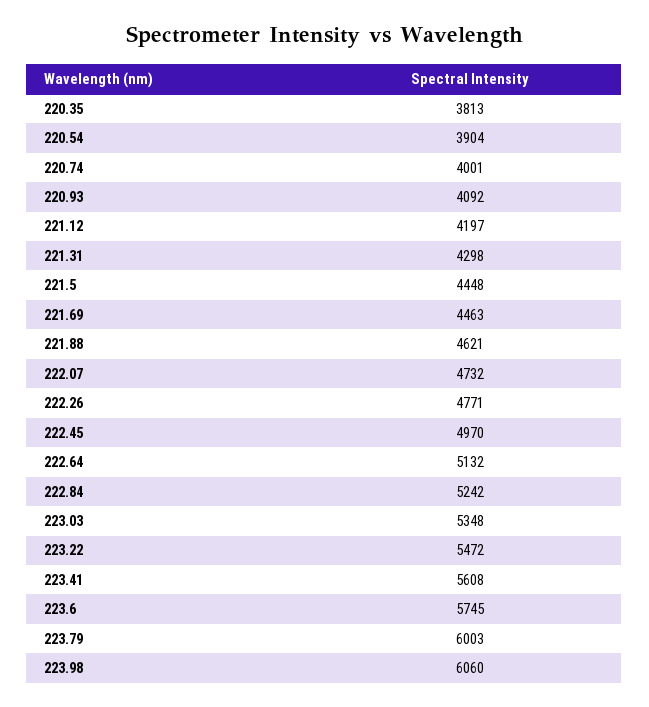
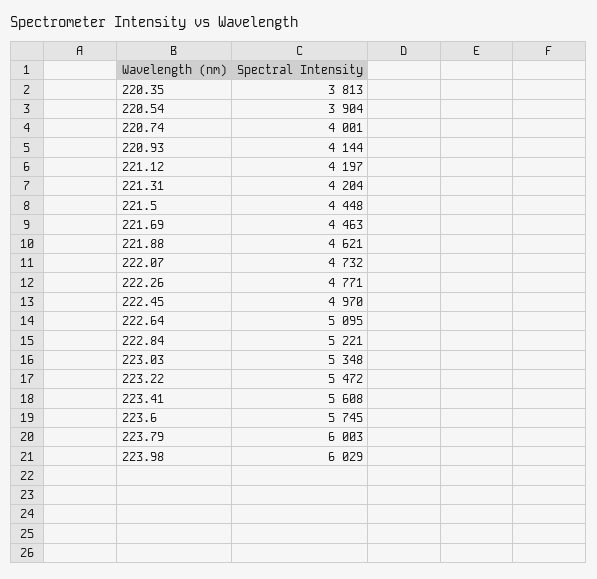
  {
    "220.35": 3813,
    "220.54": 3904,
    "220.74": 4001,
-   "220.93": 4092,
+   "220.93": 4144,
    "221.12": 4197,
-   "221.31": 4298,
+   "221.31": 4204,
    "221.5": 4448,
    "221.69": 4463,
    "221.88": 4621,
    "222.07": 4732,
    "222.26": 4771,
    "222.45": 4970,
-   "222.64": 5132,
+   "222.64": 5095,
-   "222.84": 5242,
+   "222.84": 5221,
    "223.03": 5348,
    "223.22": 5472,
    "223.41": 5608,
    "223.6": 5745,
    "223.79": 6003,
-   "223.98": 6060
+   "223.98": 6029
  }

